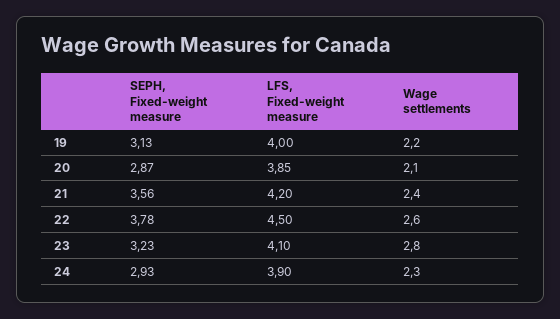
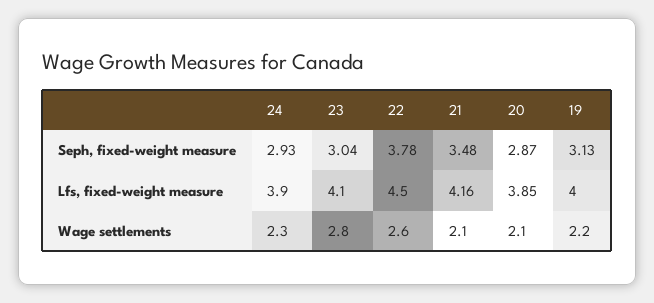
  {
    "SEPH, Fixed-weight measure": {
      "19": 3.13,
      "20": 2.87,
-     "21": 3.56,
+     "21": 3.48,
      "22": 3.78,
-     "23": 3.23,
+     "23": 3.04,
      "24": 2.93
    },
    "LFS, Fixed-weight measure": {
      "19": 4,
      "20": 3.85,
-     "21": 4.2,
+     "21": 4.16,
      "22": 4.5,
      "23": 4.1,
      "24": 3.9
    },
    "Wage settlements": {
      "19": 2.2,
      "20": 2.1,
-     "21": 2.4,
+     "21": 2.1,
      "22": 2.6,
      "23": 2.8,
      "24": 2.3
    }
  }

